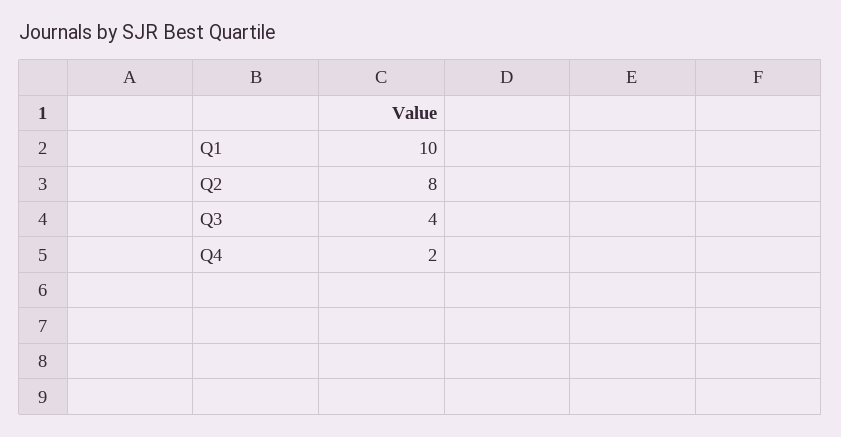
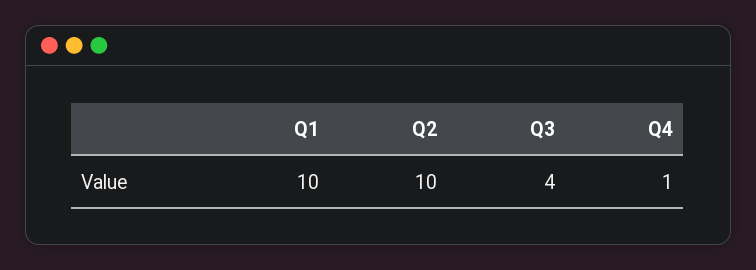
  {
    "Q1": 10,
-   "Q2": 8,
+   "Q2": 10,
    "Q3": 4,
-   "Q4": 2
+   "Q4": 1
  }

